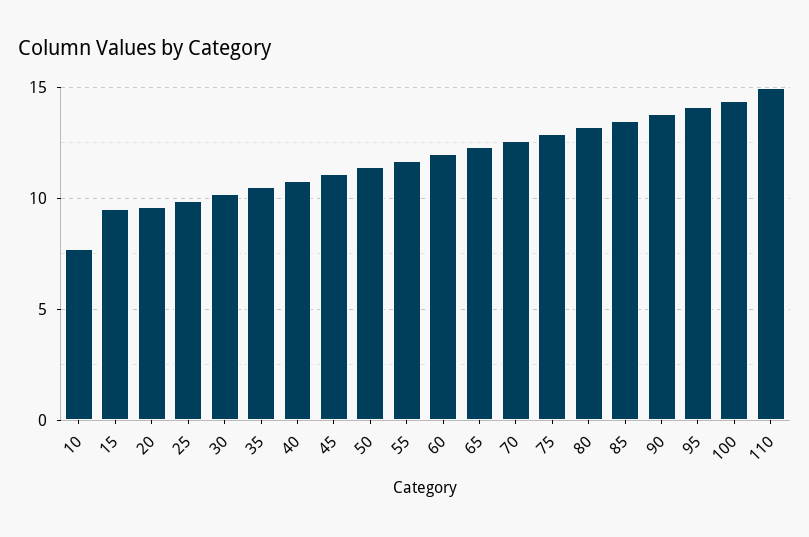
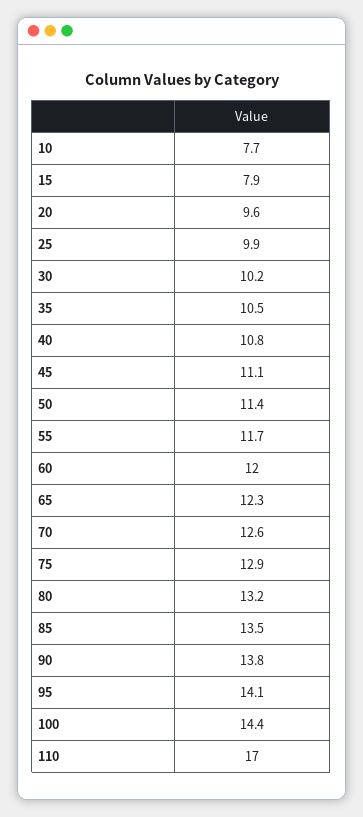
  {
    "10": 7.7,
-   "15": 9.5,
+   "15": 7.9,
    "20": 9.6,
    "25": 9.9,
    "30": 10.2,
    "35": 10.5,
    "40": 10.8,
    "45": 11.1,
    "50": 11.4,
    "55": 11.7,
    "60": 12,
    "65": 12.3,
    "70": 12.6,
    "75": 12.9,
    "80": 13.2,
    "85": 13.5,
    "90": 13.8,
    "95": 14.1,
    "100": 14.4,
-   "110": 15
+   "110": 17
  }

